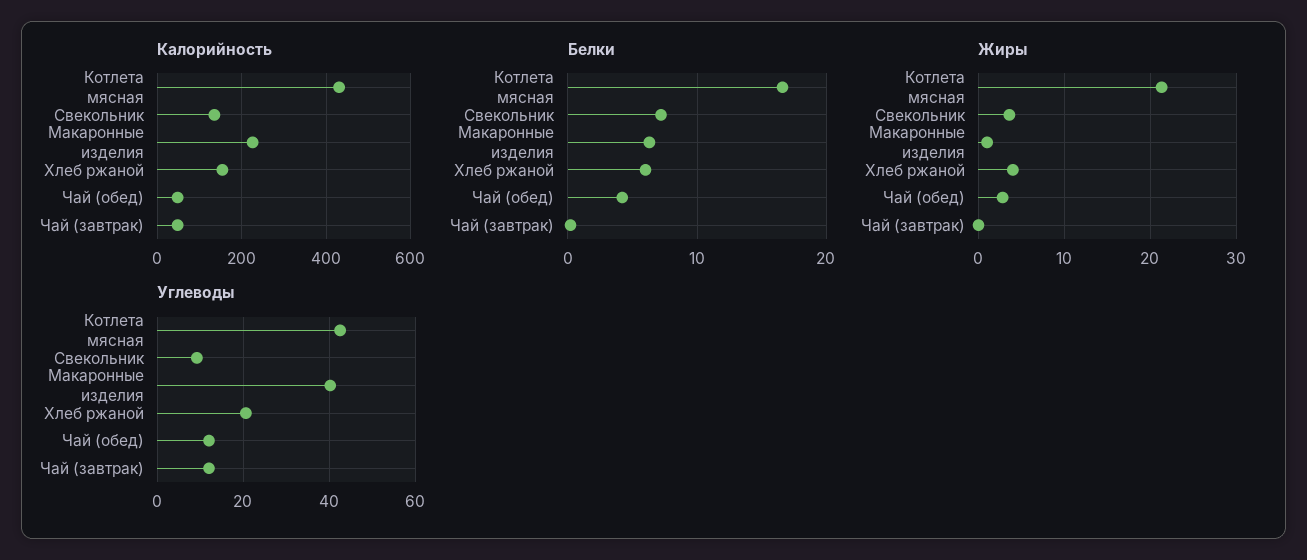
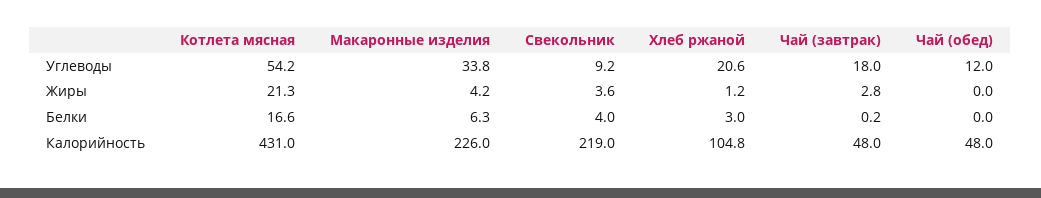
  {
    "Калорийность": {
      "Котлета мясная": 431,
-     "Свекольник": 140,
+     "Свекольник": 219,
      "Макаронные изделия": 226,
-     "Хлеб ржаной": 160,
+     "Хлеб ржаной": 104.8,
      "Чай (обед)": 48,
      "Чай (завтрак)": 48
    },
    "Белки": {
      "Котлета мясная": 16.6,
-     "Свекольник": 7,
+     "Свекольник": 4,
      "Макаронные изделия": 6.3,
-     "Хлеб ржаной": 6,
+     "Хлеб ржаной": 3,
-     "Чай (обед)": 4,
+     "Чай (обед)": 0,
      "Чай (завтрак)": 0.2
    },
    "Жиры": {
      "Котлета мясная": 21.3,
      "Свекольник": 3.6,
-     "Макаронные изделия": 1,
+     "Макаронные изделия": 4.2,
-     "Хлеб ржаной": 4,
+     "Хлеб ржаной": 1.2,
-     "Чай (обед)": 3,
+     "Чай (обед)": 0,
-     "Чай (завтрак)": 0
+     "Чай (завтрак)": 2.8
    },
    "Углеводы": {
-     "Котлета мясная": 42,
+     "Котлета мясная": 54.2,
      "Свекольник": 9.2,
-     "Макаронные изделия": 40,
+     "Макаронные изделия": 33.8,
      "Хлеб ржаной": 20.6,
      "Чай (обед)": 12,
-     "Чай (завтрак)": 12
+     "Чай (завтрак)": 18
    }
  }

